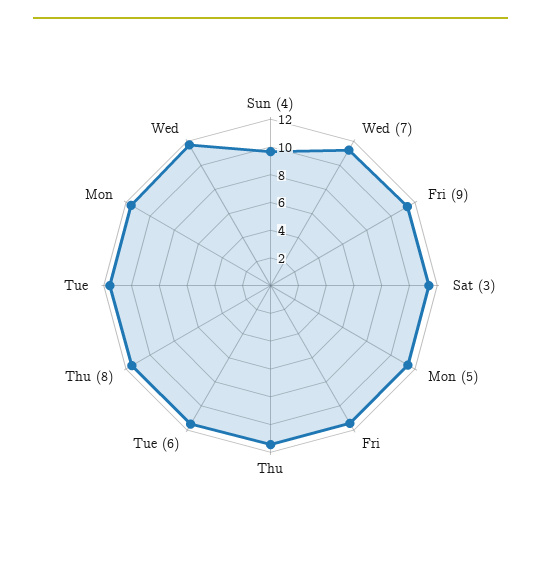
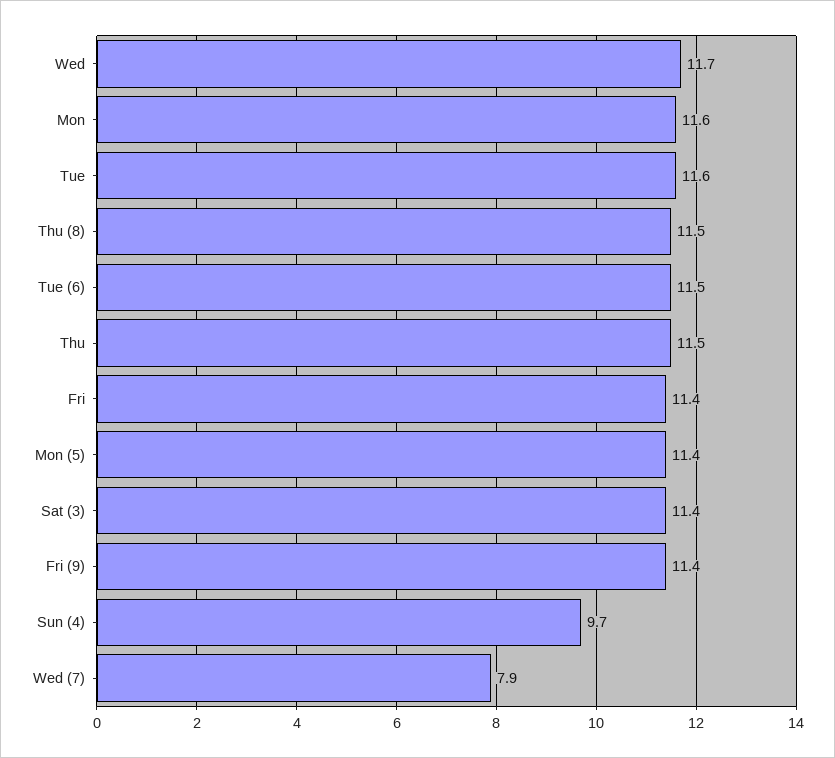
  {
    "Sun (4)": 9.7,
-   "Wed (7)": 11,
+   "Wed (7)": 7.9,
    "Fri (9)": 11.4,
    "Sat (3)": 11.4,
    "Mon (5)": 11.4,
    "Fri": 11.4,
    "Thu": 11.5,
    "Tue (6)": 11.5,
    "Thu (8)": 11.5,
    "Tue": 11.6,
    "Mon": 11.6,
    "Wed": 11.7
  }

